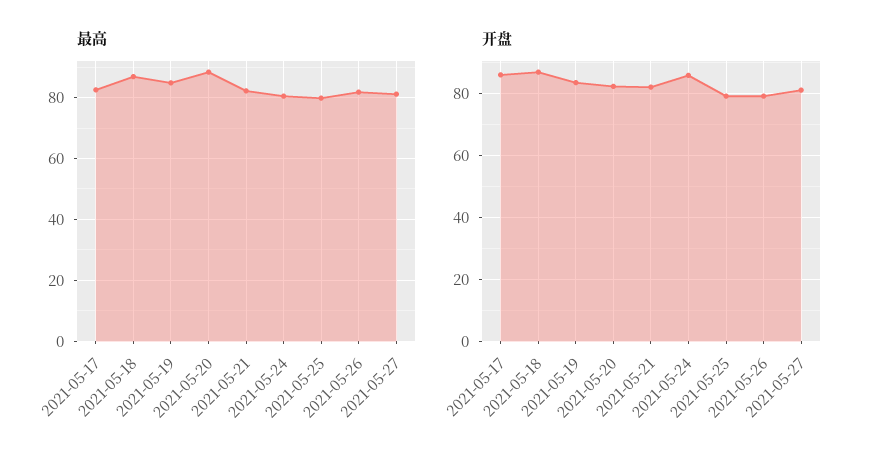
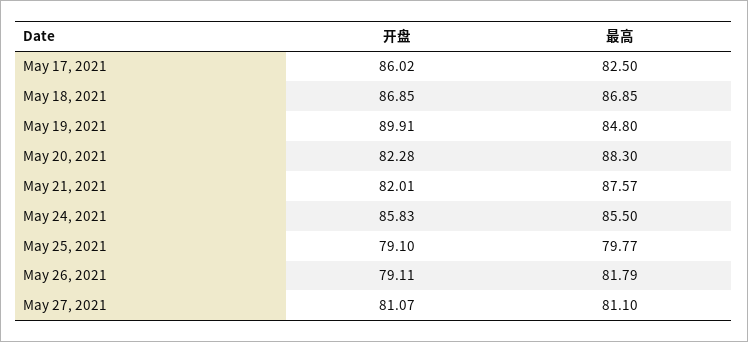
  {
    "最高": {
      "2021-05-17": 82.5,
      "2021-05-18": 86.85,
      "2021-05-19": 84.8,
      "2021-05-20": 88.3,
-     "2021-05-21": 82,
+     "2021-05-21": 87.57,
-     "2021-05-24": 80,
+     "2021-05-24": 85.5,
      "2021-05-25": 79.77,
      "2021-05-26": 81.79,
      "2021-05-27": 81.1
    },
    "开盘": {
      "2021-05-17": 86.02,
      "2021-05-18": 86.85,
-     "2021-05-19": 84,
+     "2021-05-19": 89.91,
      "2021-05-20": 82.28,
      "2021-05-21": 82.01,
      "2021-05-24": 85.83,
      "2021-05-25": 79.1,
      "2021-05-26": 79.11,
      "2021-05-27": 81.07
    }
  }

